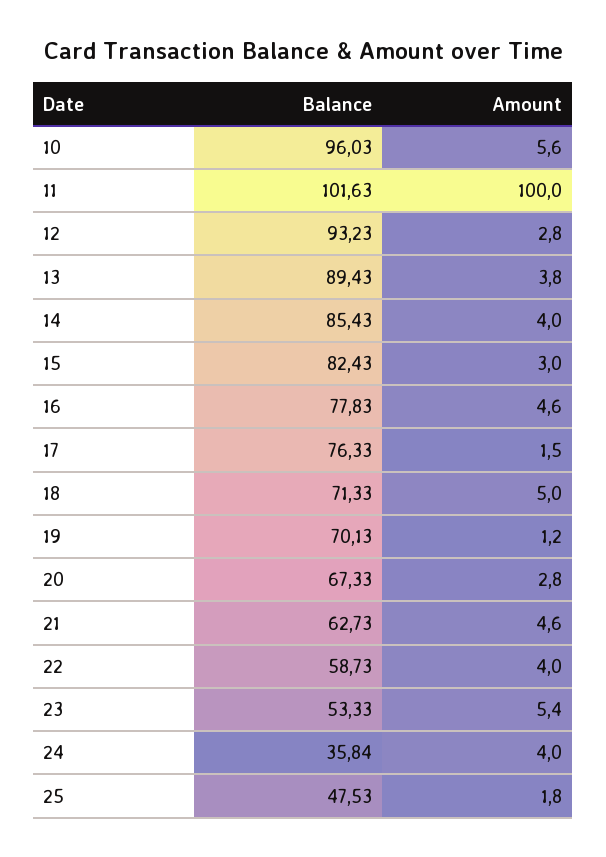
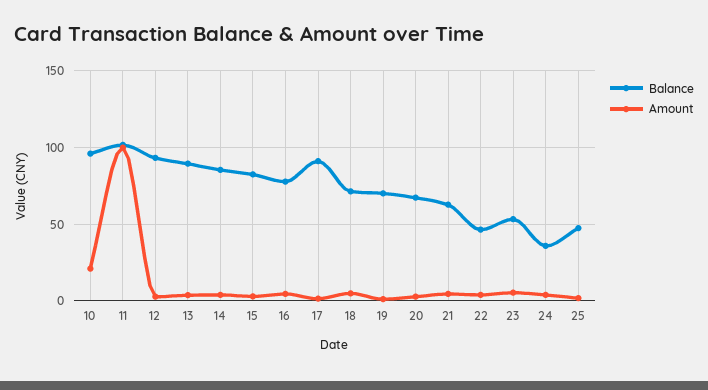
  {
    "Balance": {
      "10": 96.03,
      "11": 101.63,
      "12": 93.23,
      "13": 89.43,
      "14": 85.43,
      "15": 82.43,
      "16": 77.83,
-     "17": 76.33,
+     "17": 90,
      "18": 71.33,
      "19": 70.13,
      "20": 67.33,
      "21": 62.73,
-     "22": 58.73,
+     "22": 45,
      "23": 53.33,
      "24": 35.84,
      "25": 47.53
    },
    "Amount": {
-     "10": 5.6,
+     "10": 20,
      "11": 100,
      "12": 2.8,
      "13": 3.8,
      "14": 4,
      "15": 3,
      "16": 4.6,
      "17": 1.5,
      "18": 5,
      "19": 1.2,
      "20": 2.8,
      "21": 4.6,
      "22": 4,
      "23": 5.4,
      "24": 4,
      "25": 1.8
    }
  }

